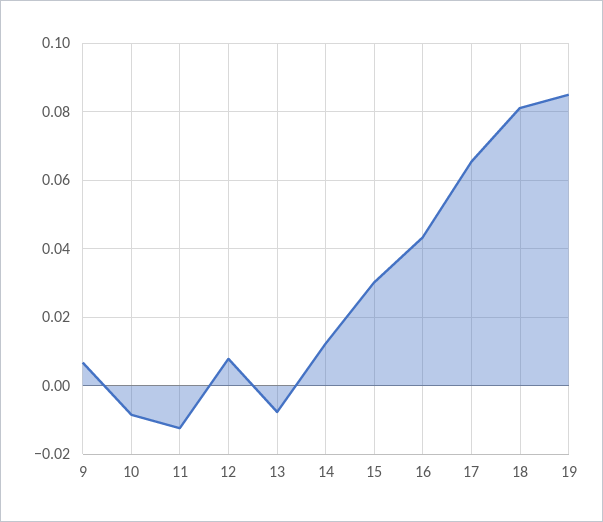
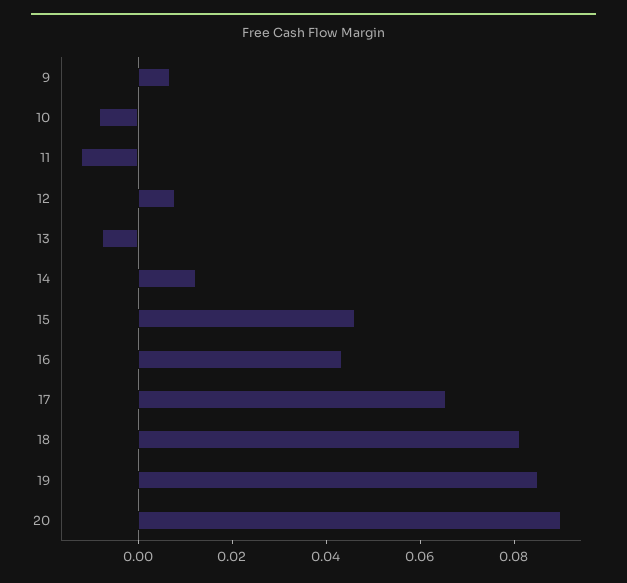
  {
    "9": 0.006,
    "10": -0.008,
    "11": -0.012,
    "12": 0.008,
    "13": -0.008,
    "14": 0.012,
-   "15": 0.03,
+   "15": 0.045,
    "16": 0.044,
    "17": 0.066,
    "18": 0.082,
-   "19": 0.086
+   "19": 0.086,
+   "20": 0.09
  }

